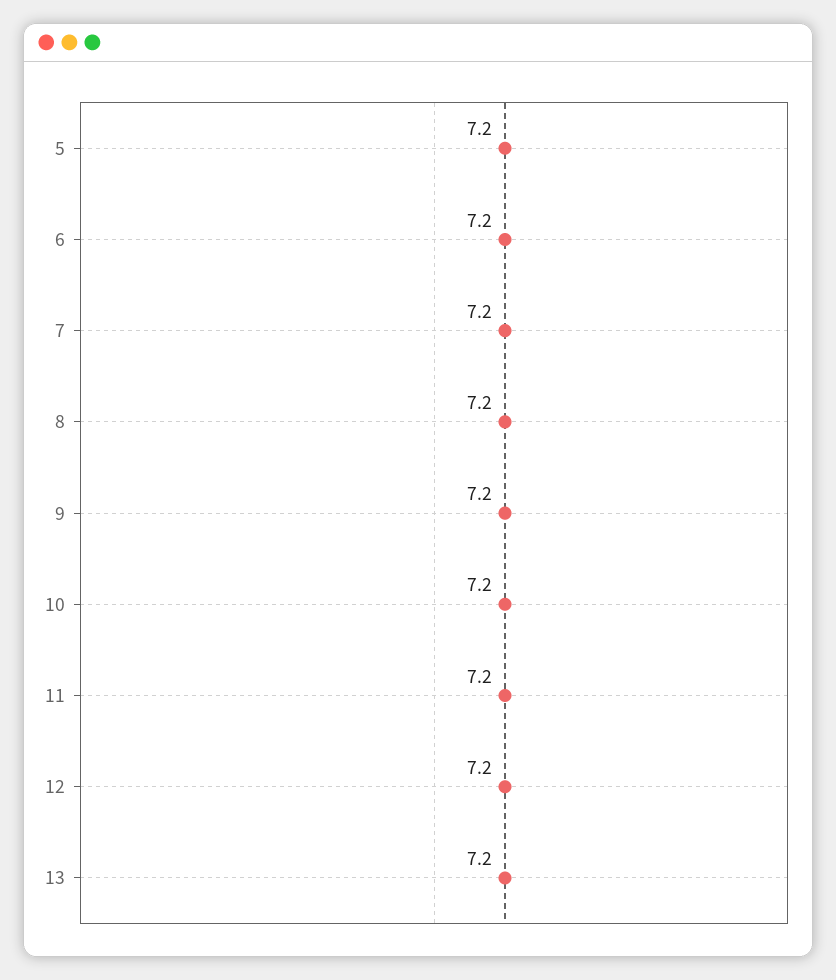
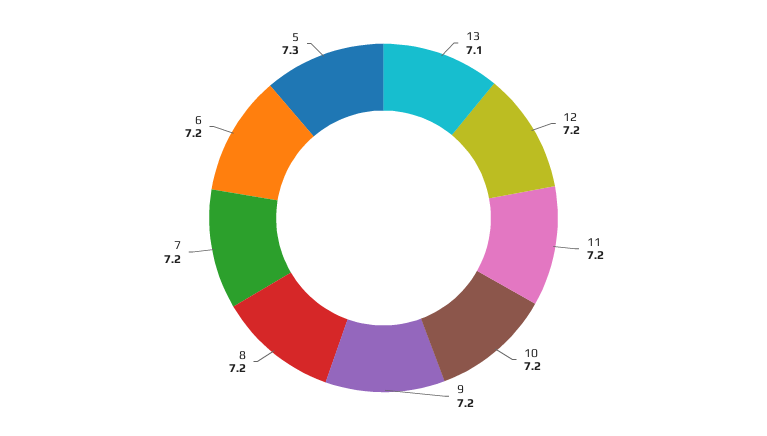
  {
-   "5": 7.2,
+   "5": 7.3,
    "6": 7.2,
    "7": 7.2,
    "8": 7.2,
    "9": 7.2,
    "10": 7.2,
    "11": 7.2,
    "12": 7.2,
-   "13": 7.2
+   "13": 7.1
  }

